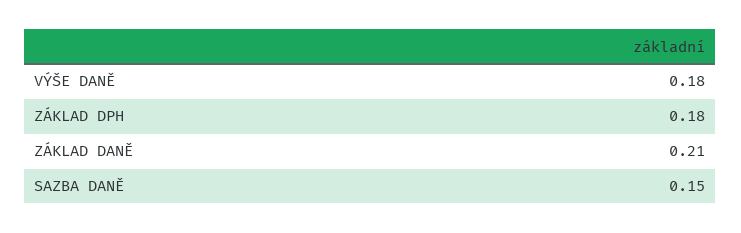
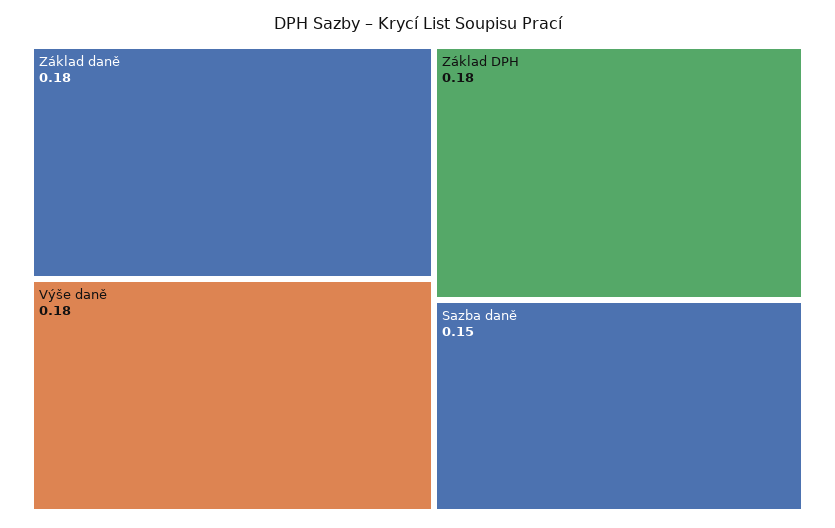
  {
    "VÝŠE DANĚ": 0.18,
    "ZÁKLAD DPH": 0.18,
-   "ZÁKLAD DANĚ": 0.21,
+   "ZÁKLAD DANĚ": 0.18,
    "SAZBA DANĚ": 0.15
  }

